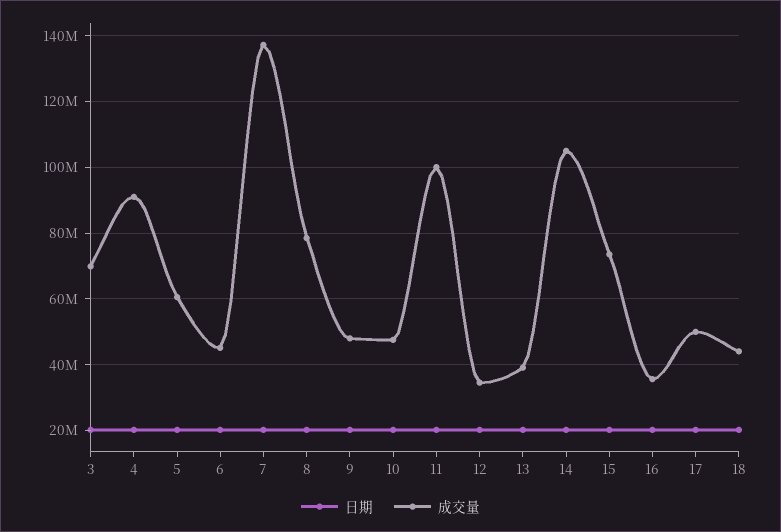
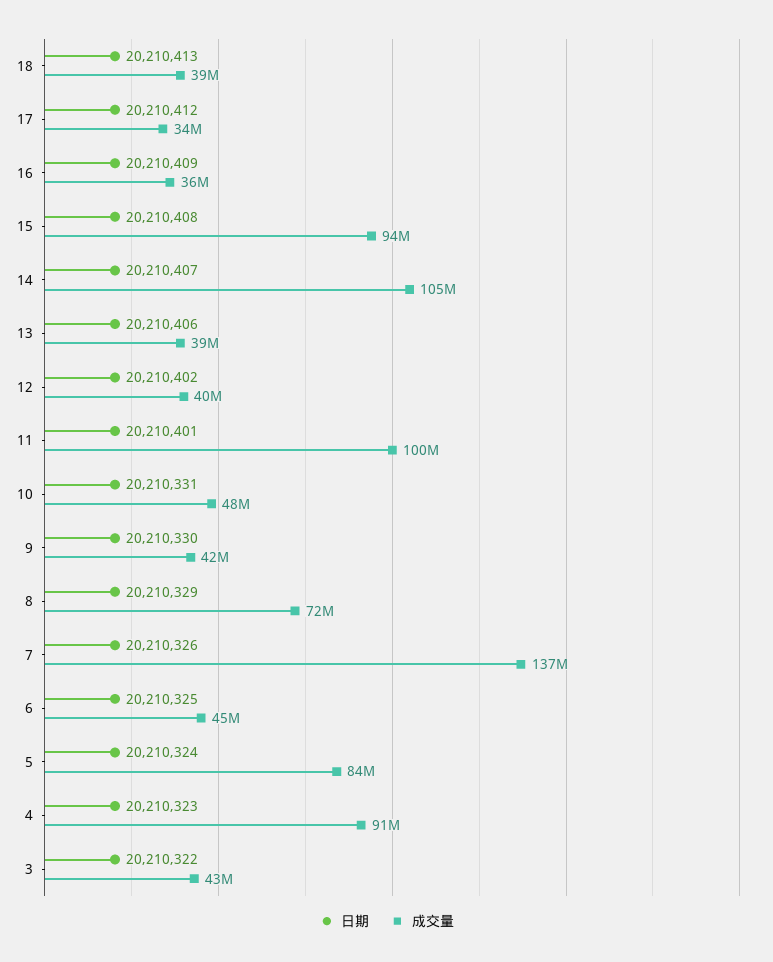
  {
    "日期": {
      "3": 20210322,
      "4": 20210323,
      "5": 20210324,
      "6": 20210325,
      "7": 20210326,
      "8": 20210329,
      "9": 20210330,
      "10": 20210331,
      "11": 20210401,
      "12": 20210402,
      "13": 20210406,
      "14": 20210407,
      "15": 20210408,
      "16": 20210409,
      "17": 20210412,
      "18": 20210413
    },
    "成交量": {
-     "3": 70000000,
+     "3": 43000000,
      "4": 91000000,
-     "5": 60000000,
+     "5": 84000000,
      "6": 45000000,
      "7": 137000000,
-     "8": 78000000,
+     "8": 72000000,
-     "9": 48000000,
+     "9": 42000000,
      "10": 48000000,
      "11": 100000000,
-     "12": 34000000,
+     "12": 40000000,
      "13": 39000000,
      "14": 105000000,
-     "15": 74000000,
+     "15": 94000000,
      "16": 36000000,
-     "17": 50000000,
+     "17": 34000000,
-     "18": 44000000
+     "18": 39000000
    }
  }

